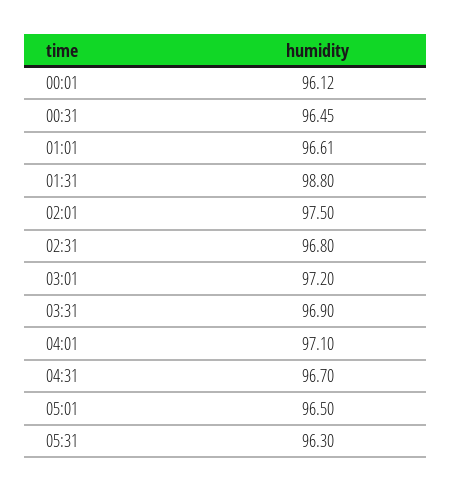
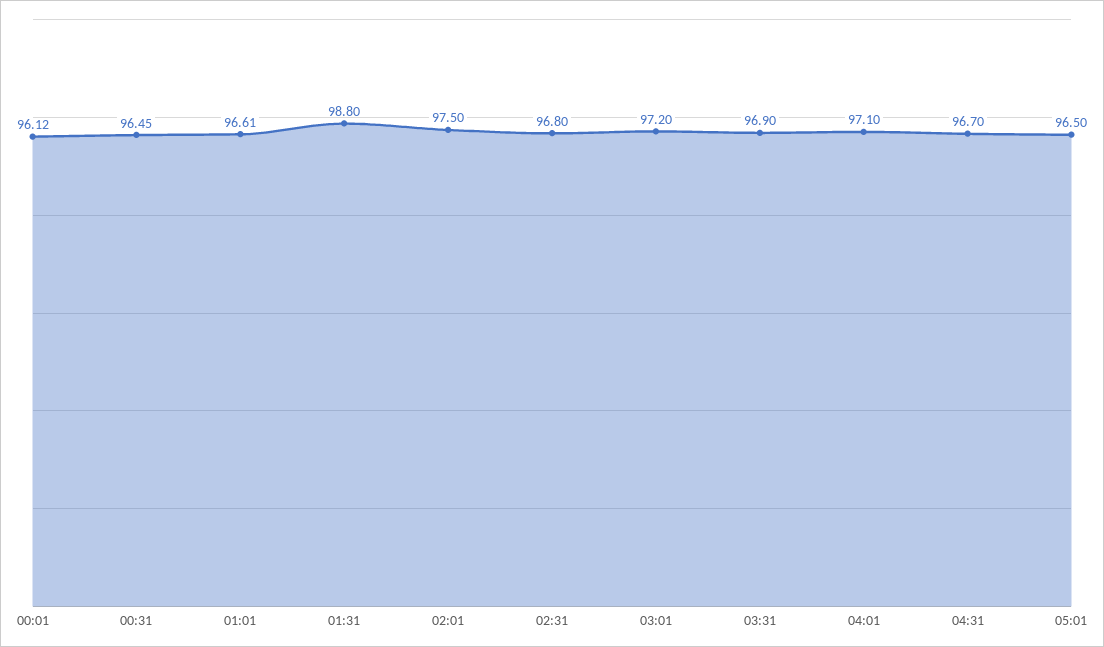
  {
    "00:01": 96.12,
    "00:31": 96.45,
    "01:01": 96.61,
    "01:31": 98.8,
    "02:01": 97.5,
    "02:31": 96.8,
    "03:01": 97.2,
    "03:31": 96.9,
    "04:01": 97.1,
    "04:31": 96.7,
-   "05:01": 96.5,
+   "05:01": 96.5
-   "05:31": 96.3
  }

